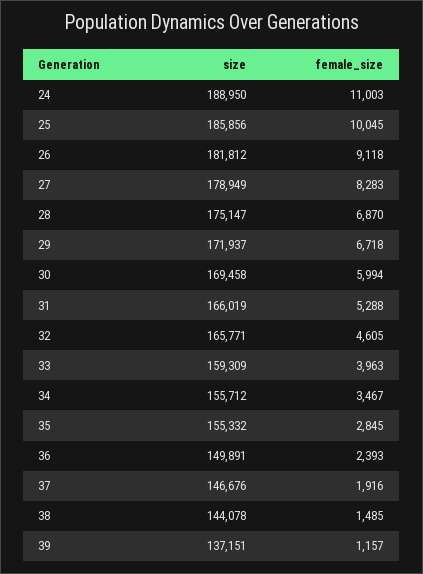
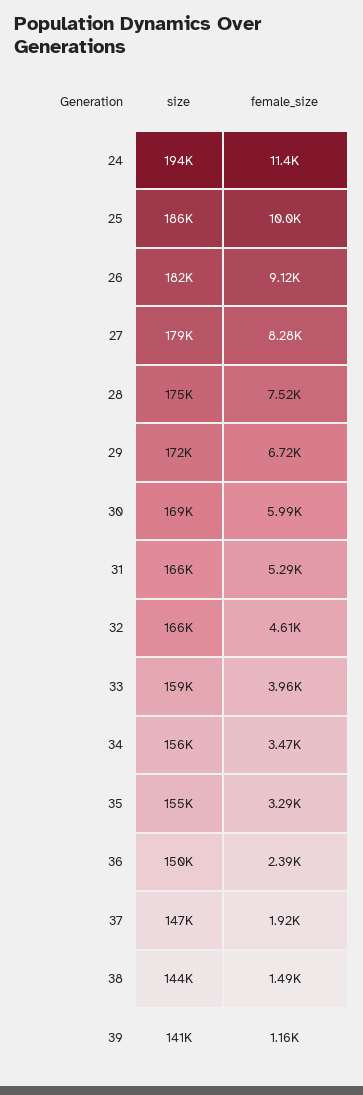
  {
    "size": {
-     "24": 188950,
+     "24": 194000,
      "25": 185856,
      "26": 181812,
      "27": 178949,
      "28": 175147,
      "29": 171937,
      "30": 169458,
      "31": 166019,
      "32": 165771,
      "33": 159309,
      "34": 155712,
      "35": 155332,
      "36": 149891,
      "37": 146676,
      "38": 144078,
-     "39": 137151
+     "39": 141000
    },
    "female_size": {
-     "24": 11003,
+     "24": 11400,
      "25": 10045,
      "26": 9118,
      "27": 8283,
-     "28": 6870,
+     "28": 7520,
      "29": 6718,
      "30": 5994,
      "31": 5288,
      "32": 4605,
      "33": 3963,
      "34": 3467,
-     "35": 2845,
+     "35": 3290,
      "36": 2393,
      "37": 1916,
      "38": 1485,
      "39": 1157
    }
  }

